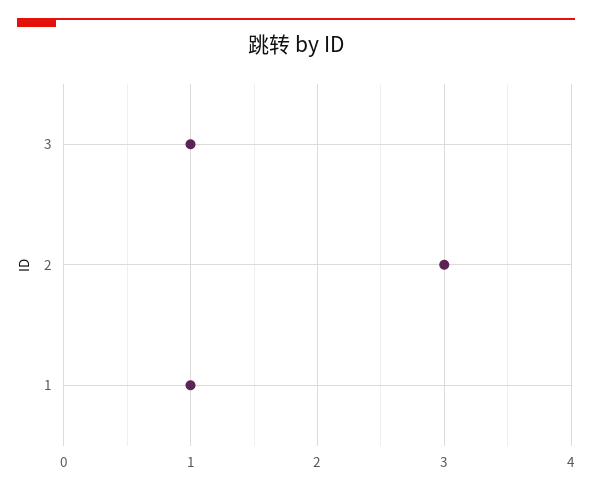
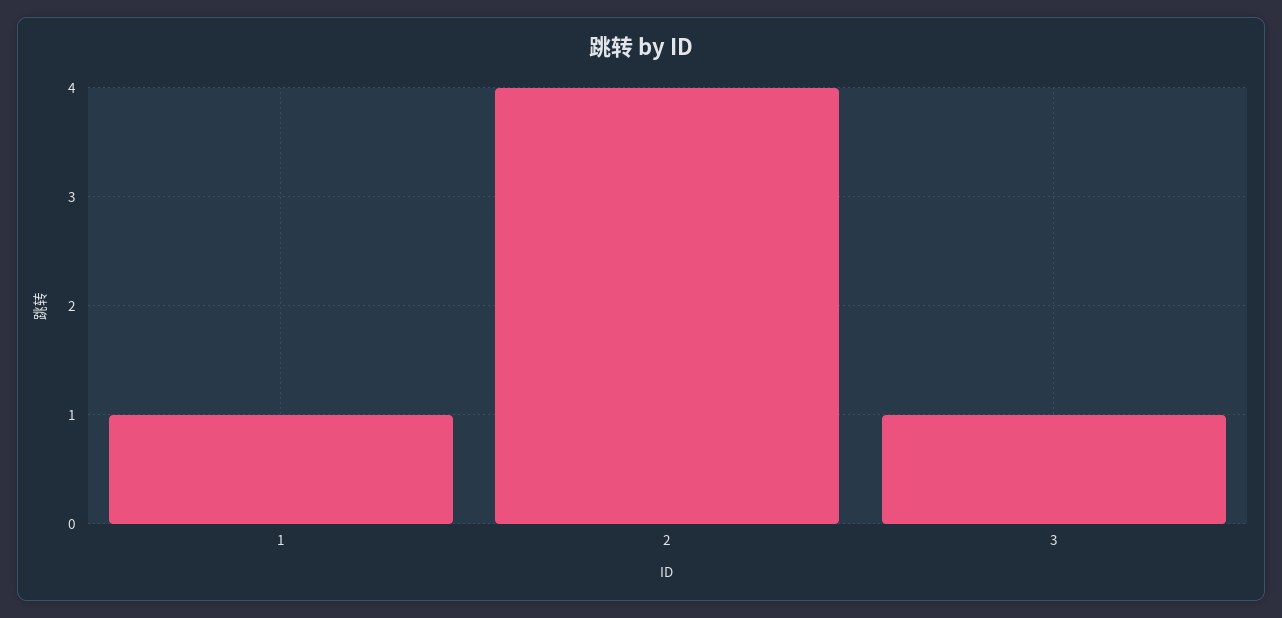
  {
    "3": 1,
-   "2": 3,
+   "2": 4,
    "1": 1
  }

